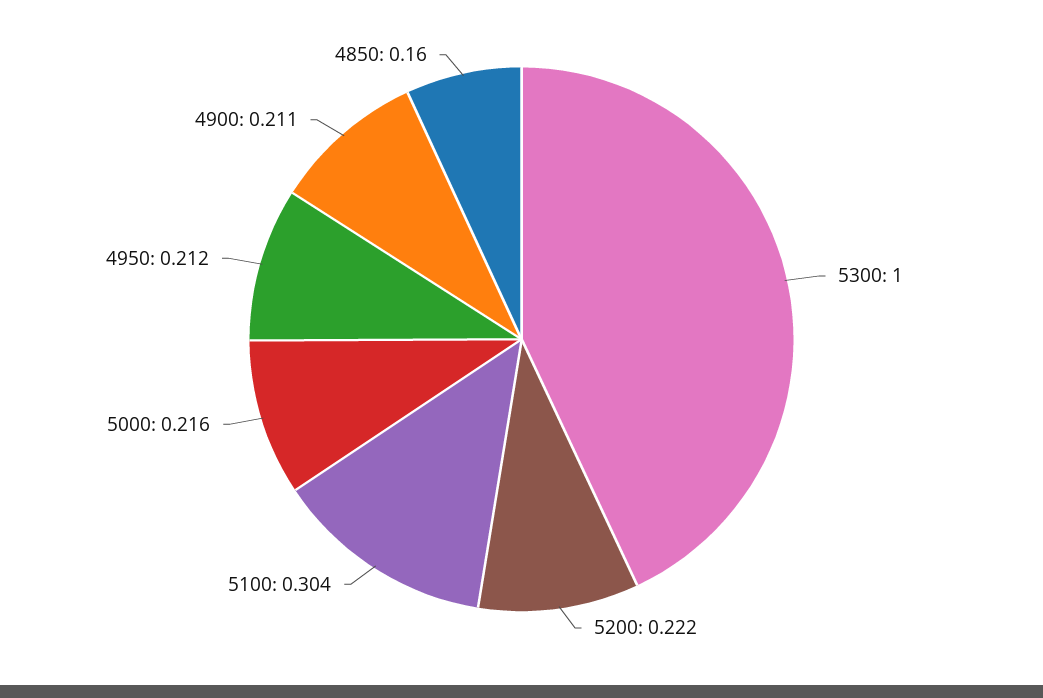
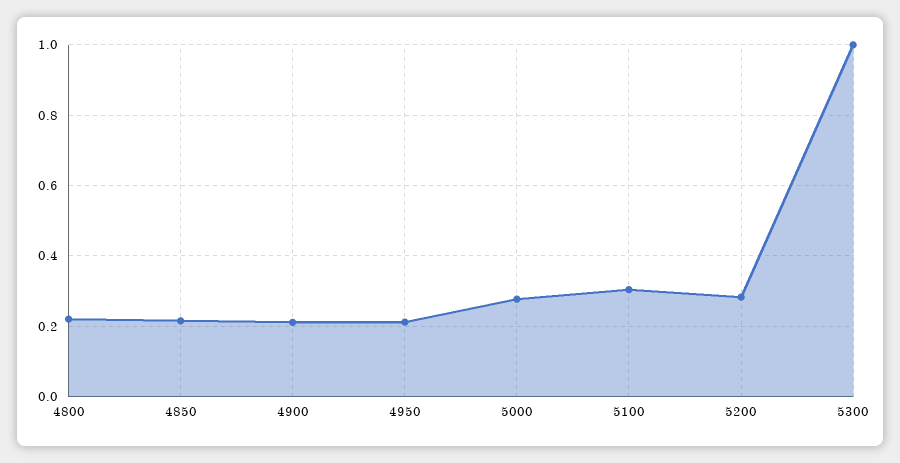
  {
    "5300": 1,
-   "5200": 0.222,
+   "5200": 0.28,
    "5100": 0.304,
-   "5000": 0.216,
+   "5000": 0.28,
    "4950": 0.212,
    "4900": 0.211,
-   "4850": 0.16
+   "4850": 0.22,
+   "4800": 0.22
  }

